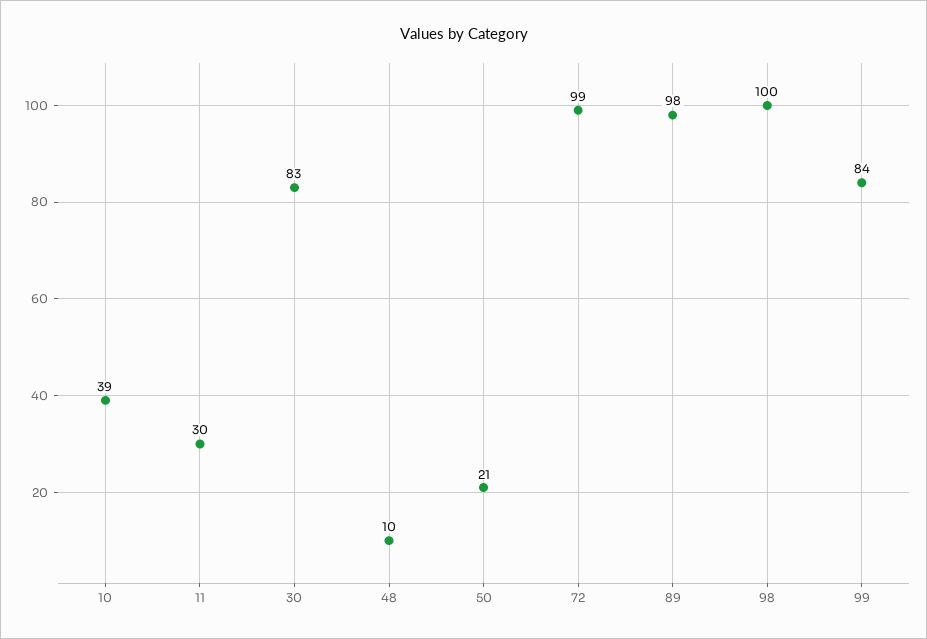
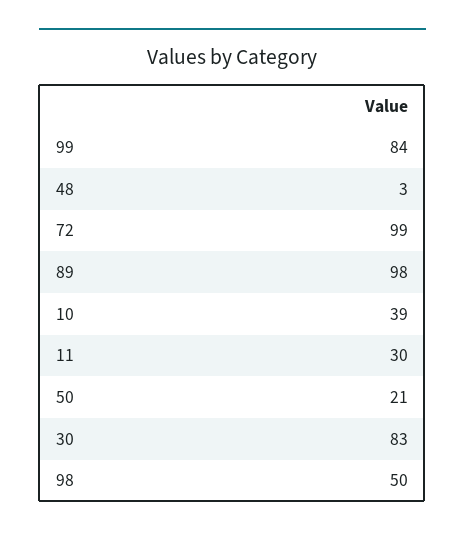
  {
    "10": 39,
    "11": 30,
    "30": 83,
-   "48": 10,
+   "48": 3,
    "50": 21,
    "72": 99,
    "89": 98,
-   "98": 100,
+   "98": 50,
    "99": 84
  }

